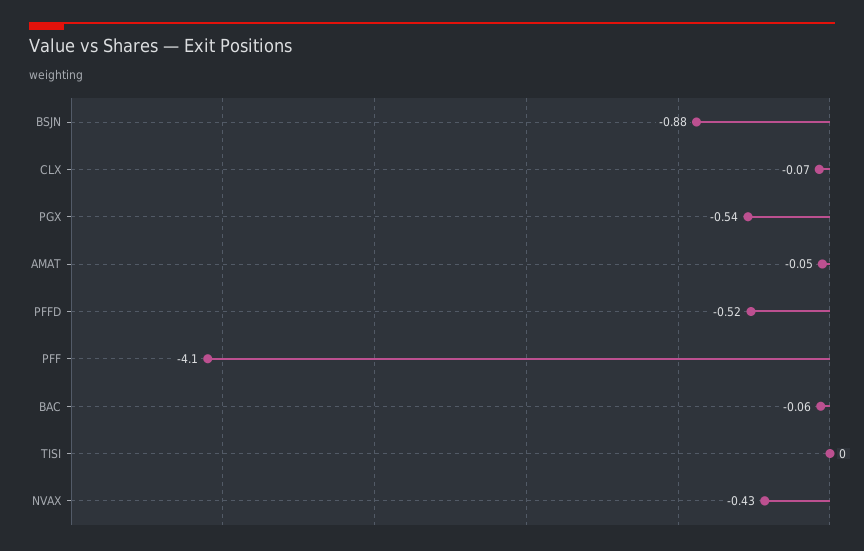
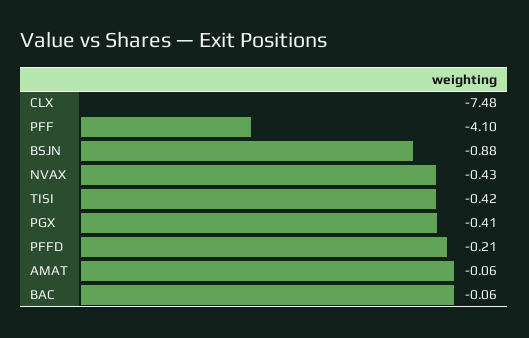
  {
    "BSJN": -0.88,
-   "CLX": -0.07,
+   "CLX": -7.48,
-   "PGX": -0.54,
+   "PGX": -0.41,
-   "AMAT": -0.05,
+   "AMAT": -0.06,
-   "PFFD": -0.52,
+   "PFFD": -0.21,
    "PFF": -4.1,
    "BAC": -0.06,
-   "TISI": 0,
+   "TISI": -0.42,
    "NVAX": -0.43
  }

